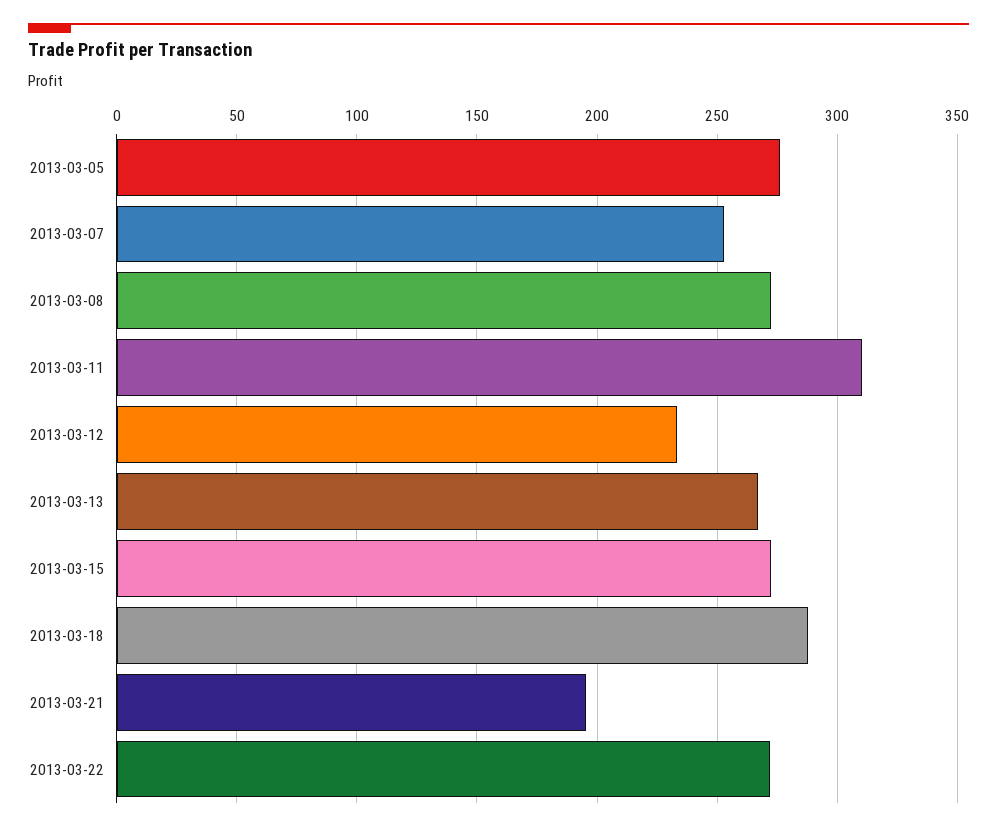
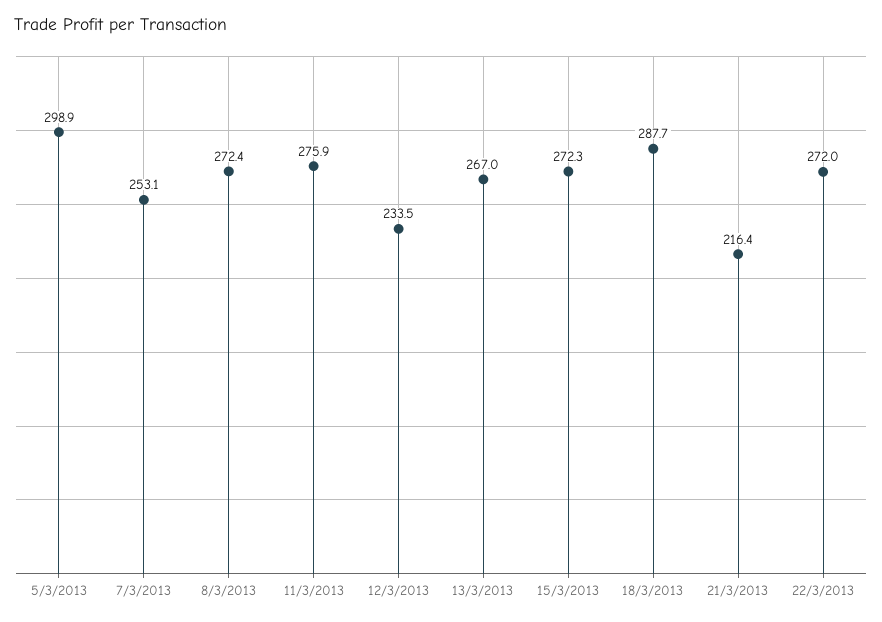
  {
-   "2013-03-05": 275,
+   "2013-03-05": 298.9,
    "2013-03-07": 253.1,
    "2013-03-08": 272.4,
-   "2013-03-11": 310,
+   "2013-03-11": 275.9,
    "2013-03-12": 233.5,
    "2013-03-13": 267,
    "2013-03-15": 272.3,
    "2013-03-18": 287.7,
-   "2013-03-21": 195,
+   "2013-03-21": 216.4,
    "2013-03-22": 272
  }

